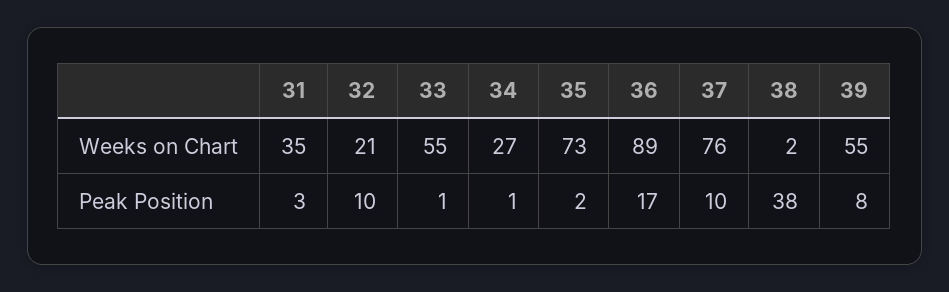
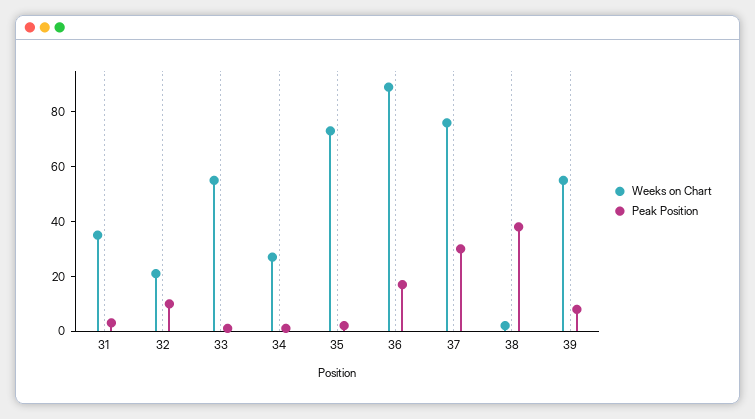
  {
    "Weeks on Chart": {
      "31": 35,
      "32": 21,
      "33": 55,
      "34": 27,
      "35": 73,
      "36": 89,
      "37": 76,
      "38": 2,
      "39": 55
    },
    "Peak Position": {
      "31": 3,
      "32": 10,
      "33": 1,
      "34": 1,
      "35": 2,
      "36": 17,
-     "37": 10,
+     "37": 30,
      "38": 38,
      "39": 8
    }
  }

